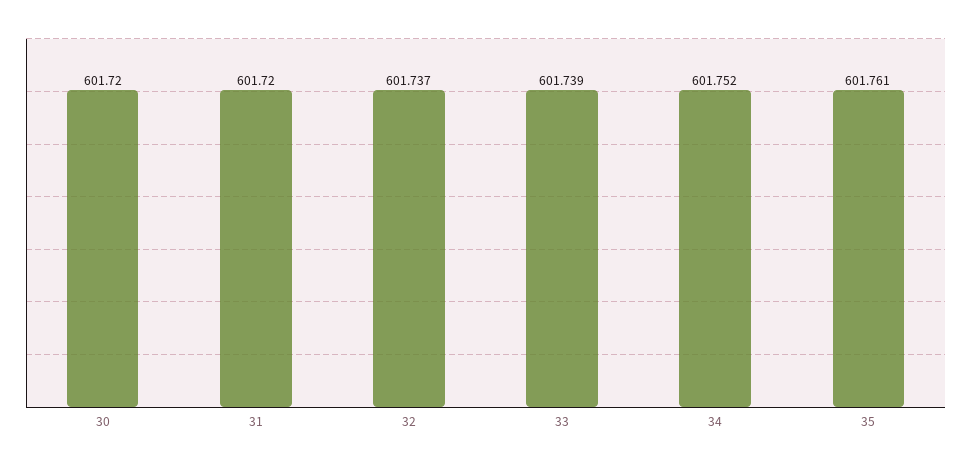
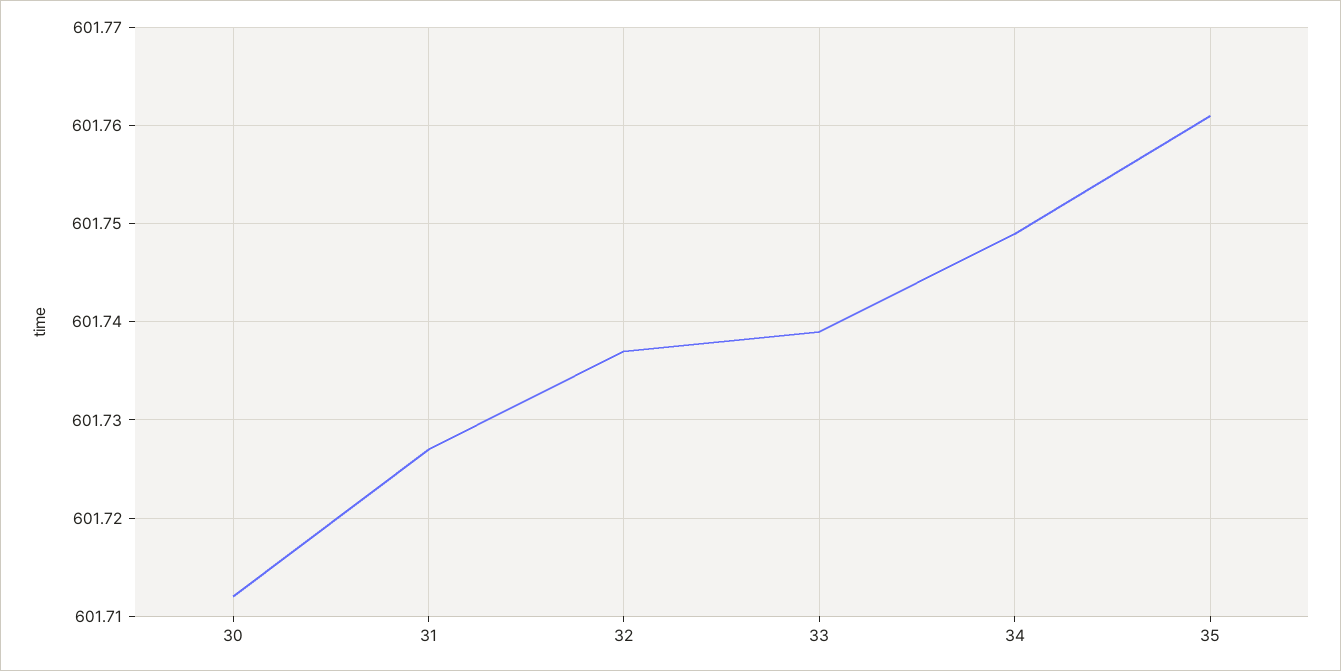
  {
-   "30": 601.72,
+   "30": 601.712,
-   "31": 601.72,
+   "31": 601.727,
    "32": 601.737,
    "33": 601.739,
-   "34": 601.752,
+   "34": 601.749,
    "35": 601.761
  }

